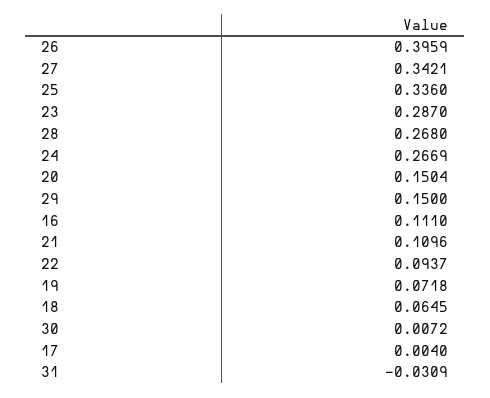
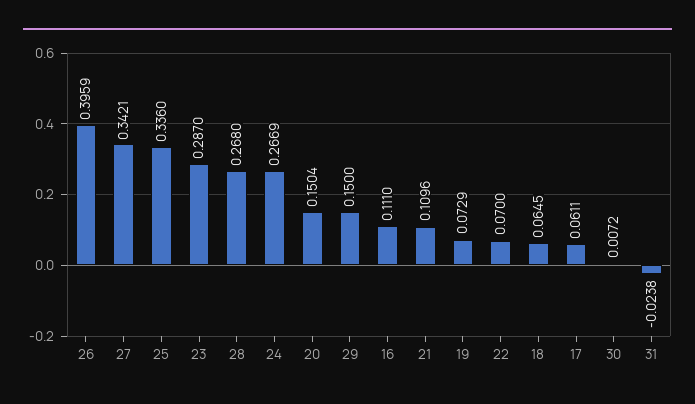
  {
    "26": 0.3959,
    "27": 0.3421,
    "25": 0.336,
    "23": 0.287,
    "28": 0.268,
    "24": 0.2669,
    "20": 0.1504,
    "29": 0.15,
    "16": 0.111,
    "21": 0.1096,
-   "22": 0.0937,
+   "22": 0.07,
-   "19": 0.0718,
+   "19": 0.0729,
    "18": 0.0645,
    "30": 0.0072,
-   "17": 0.004,
+   "17": 0.0611,
-   "31": -0.0309
+   "31": -0.0238
  }

